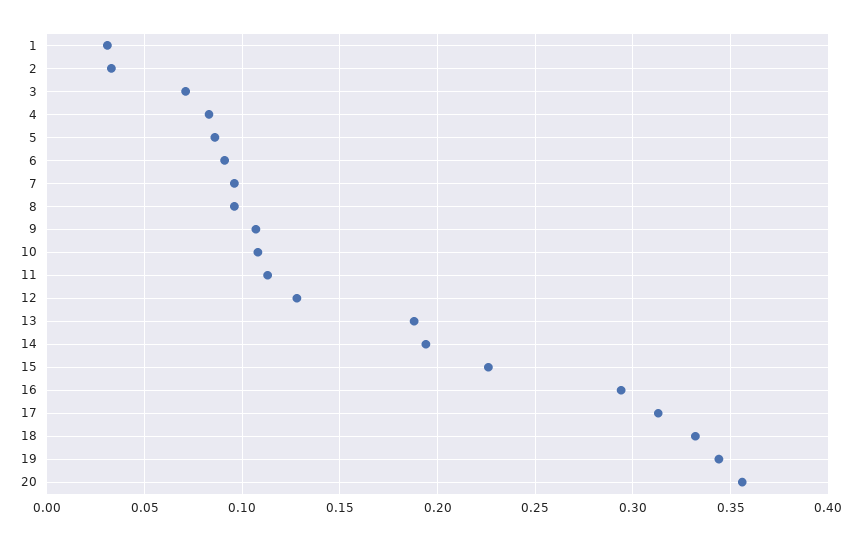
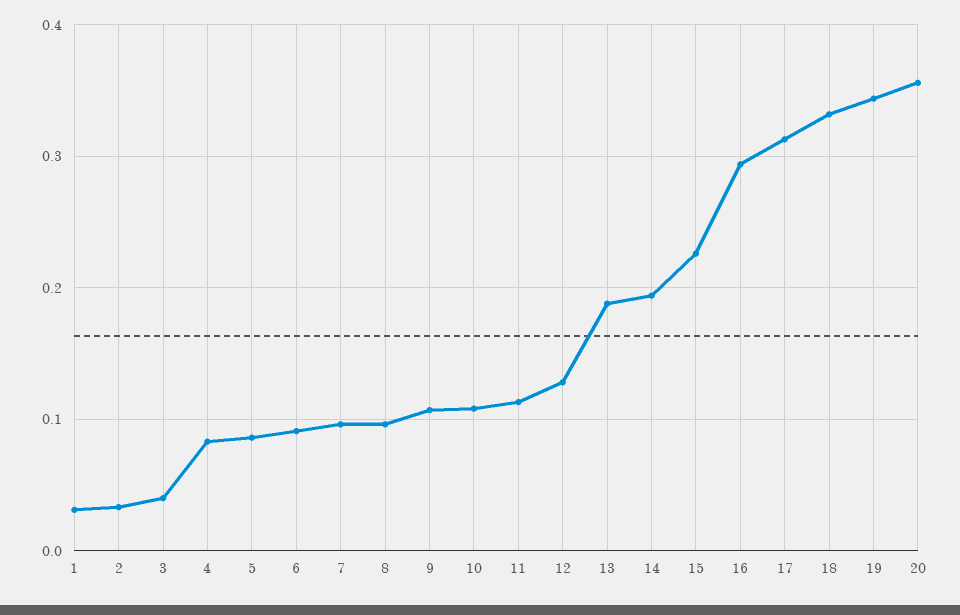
  {
    "1": 0.03,
    "2": 0.035,
-   "3": 0.07,
+   "3": 0.04,
    "4": 0.085,
    "5": 0.085,
    "6": 0.09,
    "7": 0.095,
    "8": 0.095,
    "9": 0.105,
    "10": 0.11,
    "11": 0.115,
    "12": 0.13,
    "13": 0.19,
    "14": 0.195,
    "15": 0.225,
    "16": 0.295,
    "17": 0.315,
    "18": 0.33,
    "19": 0.345,
    "20": 0.355
  }

